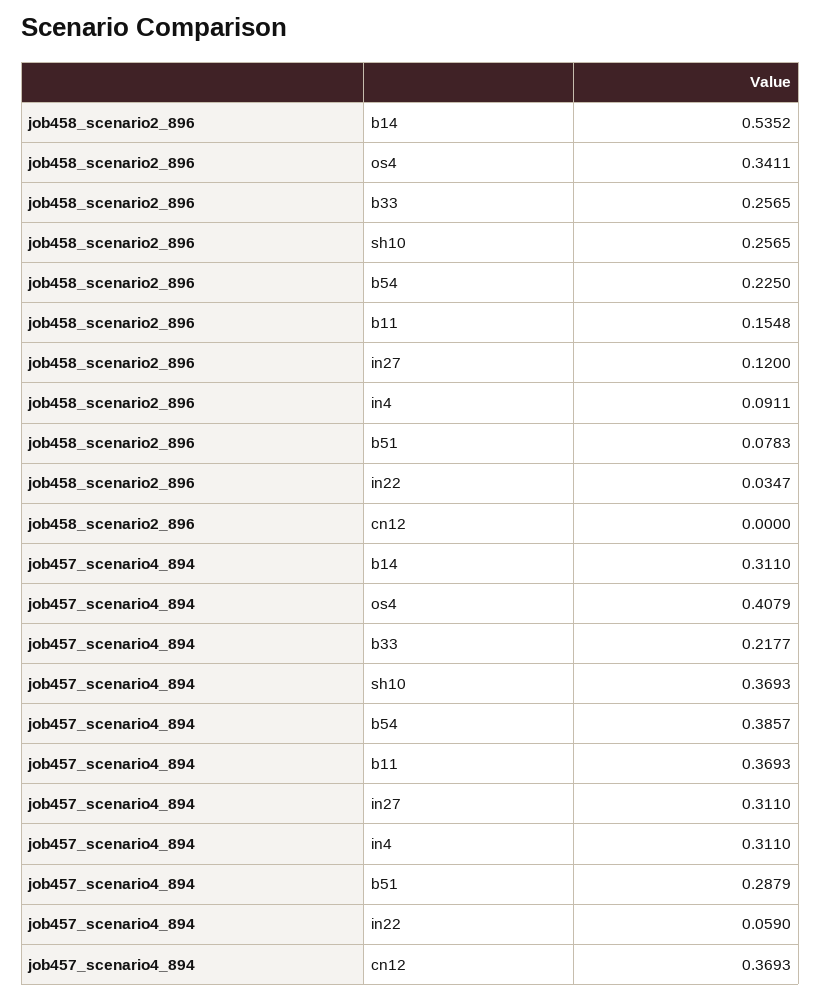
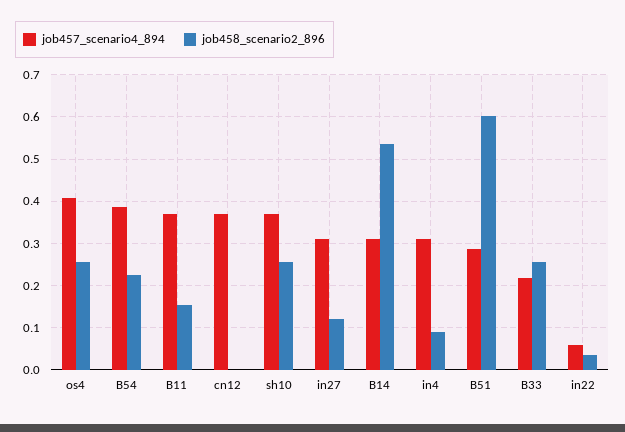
  {
    "job458_scenario2_896": {
      "b14": 0.5352,
-     "os4": 0.3411,
+     "os4": 0.26,
      "b33": 0.2565,
      "sh10": 0.2565,
      "b54": 0.225,
      "b11": 0.1548,
      "in27": 0.12,
      "in4": 0.0911,
-     "b51": 0.0783,
+     "b51": 0.6,
      "in22": 0.0347,
      "cn12": 0
    },
    "job457_scenario4_894": {
      "b14": 0.311,
      "os4": 0.4079,
      "b33": 0.2177,
      "sh10": 0.3693,
      "b54": 0.3857,
      "b11": 0.3693,
      "in27": 0.311,
      "in4": 0.311,
      "b51": 0.2879,
      "in22": 0.059,
      "cn12": 0.3693
    }
  }

